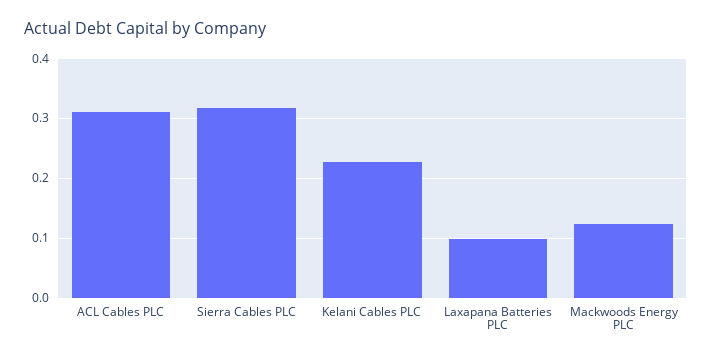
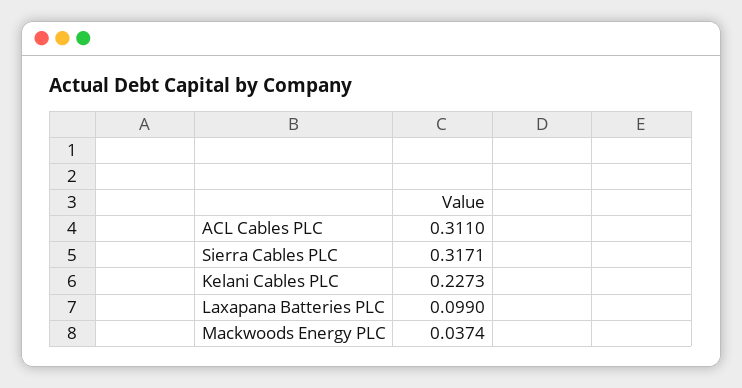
  {
    "ACL Cables PLC": 0.311,
    "Sierra Cables PLC": 0.3171,
    "Kelani Cables PLC": 0.2273,
    "Laxapana Batteries PLC": 0.099,
-   "Mackwoods Energy PLC": 0.12
+   "Mackwoods Energy PLC": 0.0374
  }

